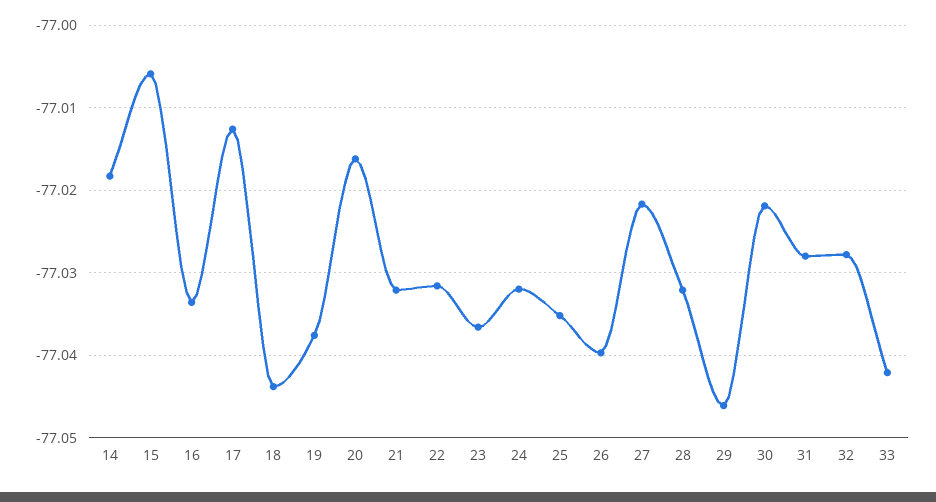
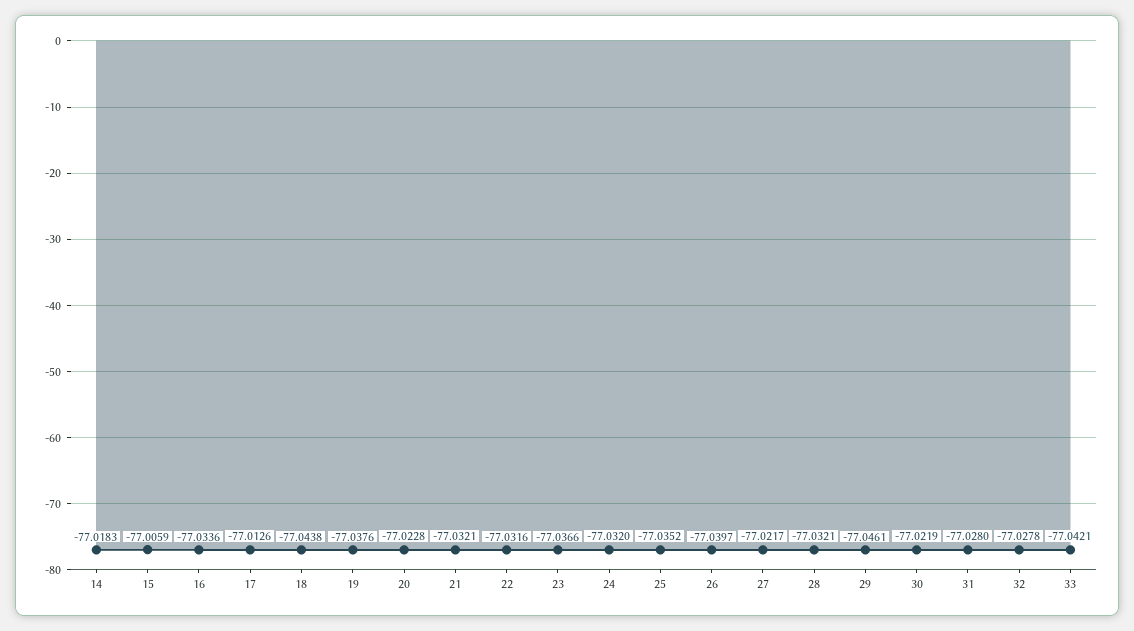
  {
    "14": -77.0183,
    "15": -77.0059,
    "16": -77.0336,
    "17": -77.0126,
    "18": -77.0438,
    "19": -77.0376,
-   "20": -77.016,
+   "20": -77.0228,
    "21": -77.0321,
    "22": -77.0316,
    "23": -77.0366,
    "24": -77.032,
    "25": -77.0352,
    "26": -77.0397,
    "27": -77.0217,
    "28": -77.0321,
    "29": -77.0461,
    "30": -77.0219,
    "31": -77.028,
    "32": -77.0278,
    "33": -77.0421
  }

